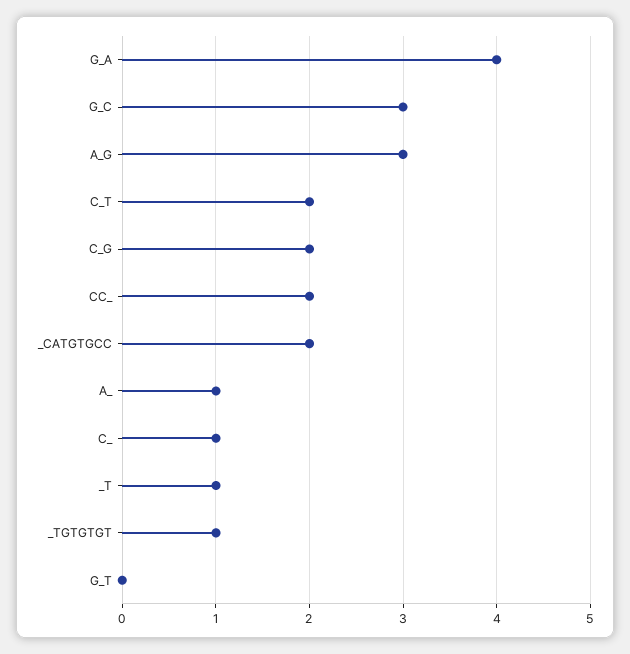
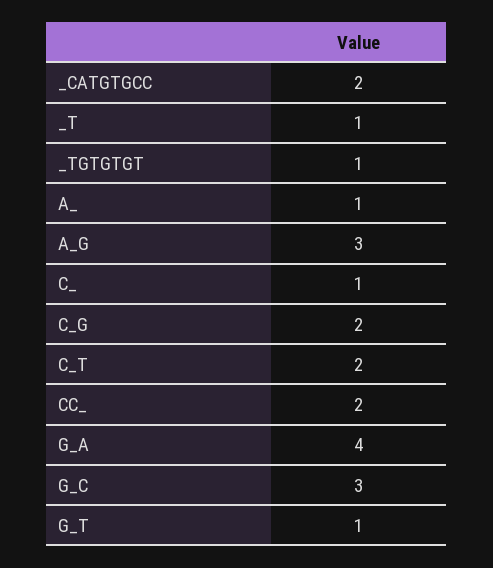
  {
    "G_A": 4,
    "G_C": 3,
    "A_G": 3,
    "C_T": 2,
    "C_G": 2,
    "CC_": 2,
    "_CATGTGCC": 2,
    "A_": 1,
    "C_": 1,
    "_T": 1,
    "_TGTGTGT": 1,
-   "G_T": 0
+   "G_T": 1
  }

